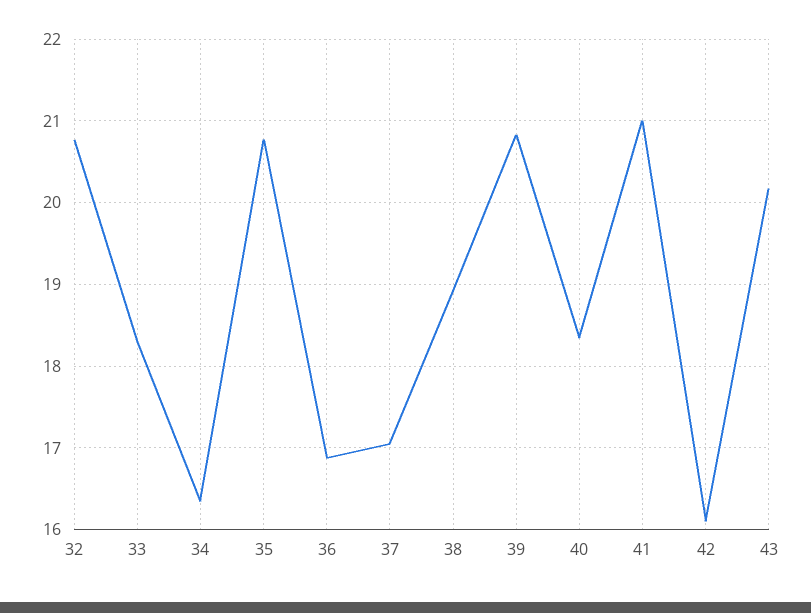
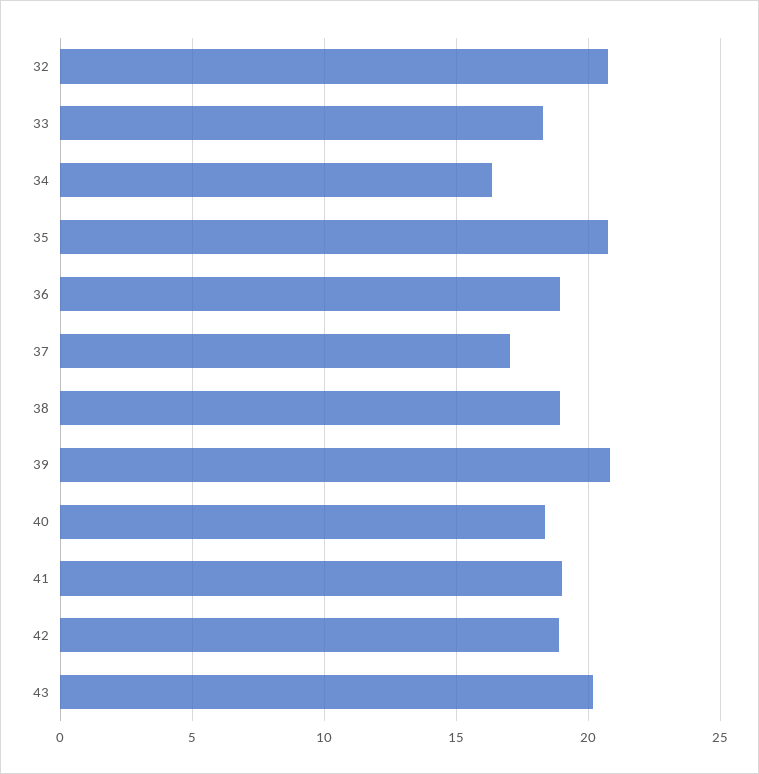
  {
    "32": 20.8,
    "33": 18.3,
    "34": 16.4,
    "35": 20.8,
-   "36": 16.9,
+   "36": 19,
    "37": 17.1,
    "38": 18.9,
    "39": 20.8,
    "40": 18.4,
-   "41": 21,
+   "41": 19,
-   "42": 16.1,
+   "42": 19,
    "43": 20.2
  }

